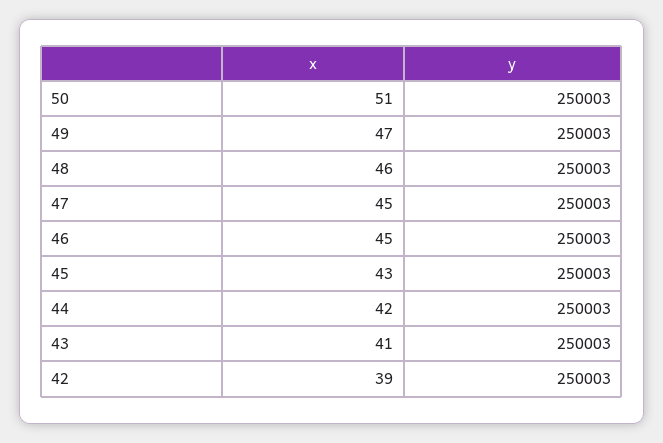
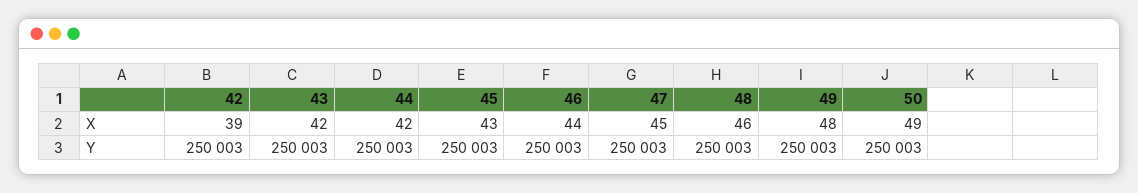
  {
    "x": {
-     "50": 51,
+     "50": 49,
-     "49": 47,
+     "49": 48,
      "48": 46,
      "47": 45,
-     "46": 45,
+     "46": 44,
      "45": 43,
      "44": 42,
-     "43": 41,
+     "43": 42,
      "42": 39
    },
    "y": {
      "50": 250003,
      "49": 250003,
      "48": 250003,
      "47": 250003,
      "46": 250003,
      "45": 250003,
      "44": 250003,
      "43": 250003,
      "42": 250003
    }
  }

